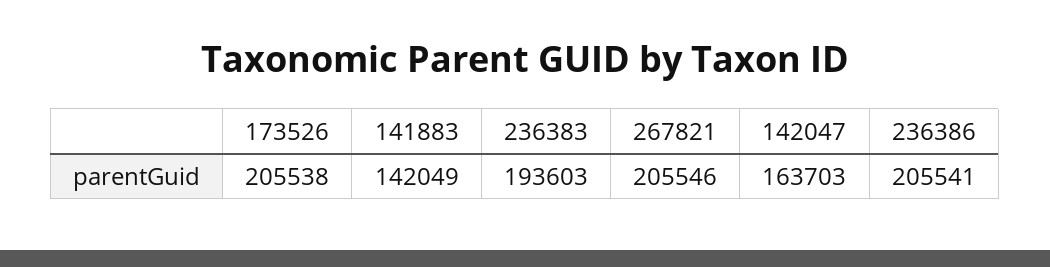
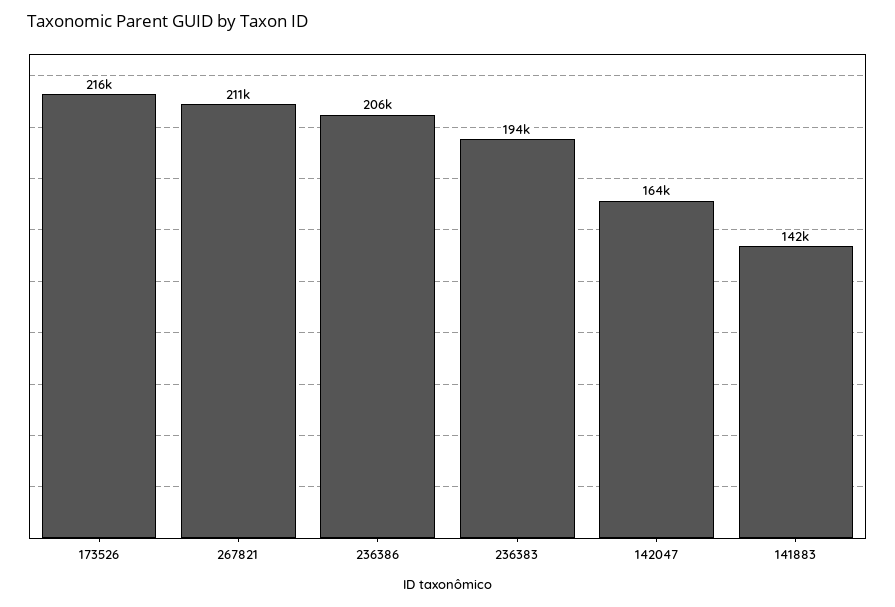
  {
-   "173526": 205538,
+   "173526": 216000,
    "141883": 142049,
    "236383": 193603,
-   "267821": 205546,
+   "267821": 211000,
    "142047": 163703,
    "236386": 205541
  }

